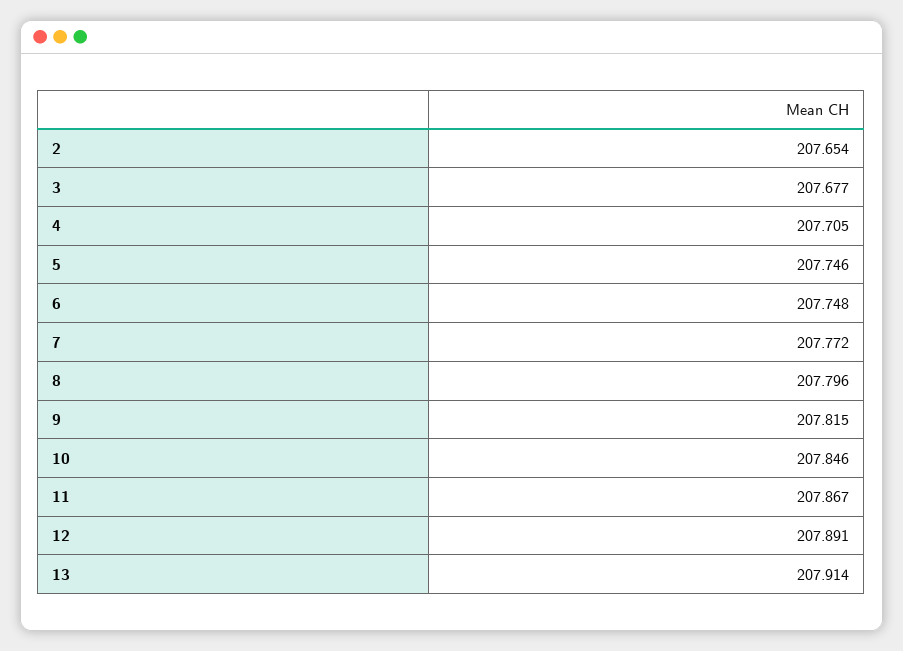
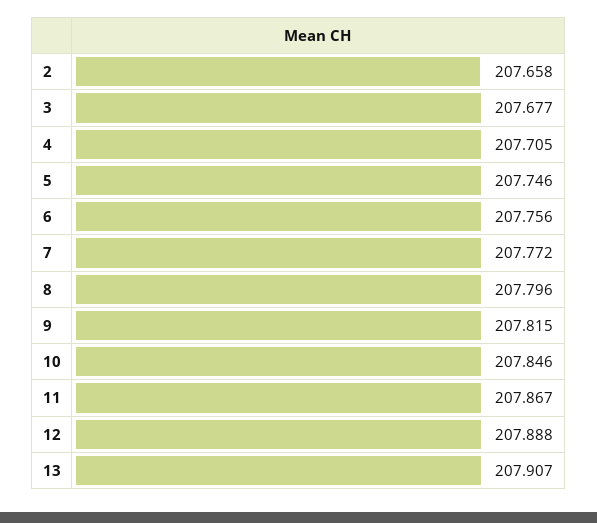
  {
-   "2": 207.654,
+   "2": 207.658,
    "3": 207.677,
    "4": 207.705,
    "5": 207.746,
-   "6": 207.748,
+   "6": 207.756,
    "7": 207.772,
    "8": 207.796,
    "9": 207.815,
    "10": 207.846,
    "11": 207.867,
-   "12": 207.891,
+   "12": 207.888,
-   "13": 207.914
+   "13": 207.907
  }

